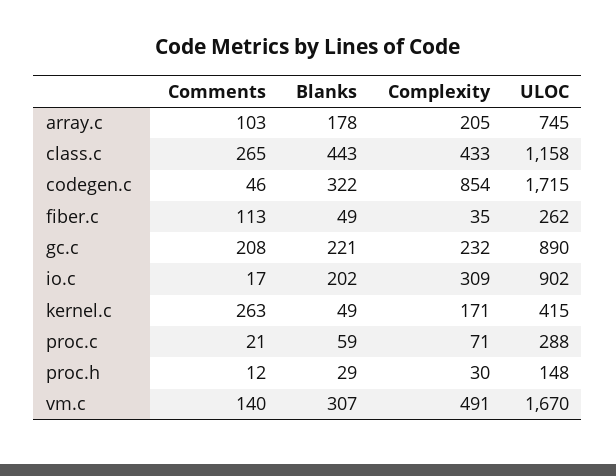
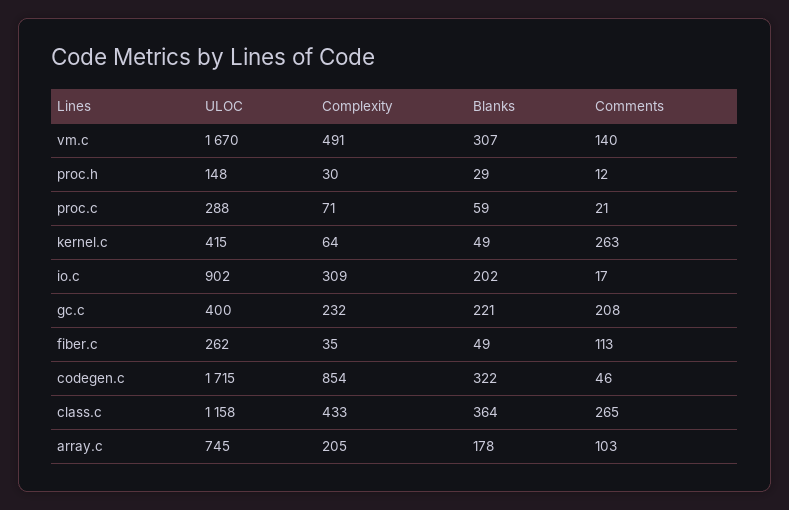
  {
    "Comments": {
      "array.c": 103,
      "class.c": 265,
      "codegen.c": 46,
      "fiber.c": 113,
      "gc.c": 208,
      "io.c": 17,
      "kernel.c": 263,
      "proc.c": 21,
      "proc.h": 12,
      "vm.c": 140
    },
    "Blanks": {
      "array.c": 178,
-     "class.c": 443,
+     "class.c": 364,
      "codegen.c": 322,
      "fiber.c": 49,
      "gc.c": 221,
      "io.c": 202,
      "kernel.c": 49,
      "proc.c": 59,
      "proc.h": 29,
      "vm.c": 307
    },
    "Complexity": {
      "array.c": 205,
      "class.c": 433,
      "codegen.c": 854,
      "fiber.c": 35,
      "gc.c": 232,
      "io.c": 309,
-     "kernel.c": 171,
+     "kernel.c": 64,
      "proc.c": 71,
      "proc.h": 30,
      "vm.c": 491
    },
    "ULOC": {
      "array.c": 745,
      "class.c": 1158,
      "codegen.c": 1715,
      "fiber.c": 262,
-     "gc.c": 890,
+     "gc.c": 400,
      "io.c": 902,
      "kernel.c": 415,
      "proc.c": 288,
      "proc.h": 148,
      "vm.c": 1670
    }
  }

